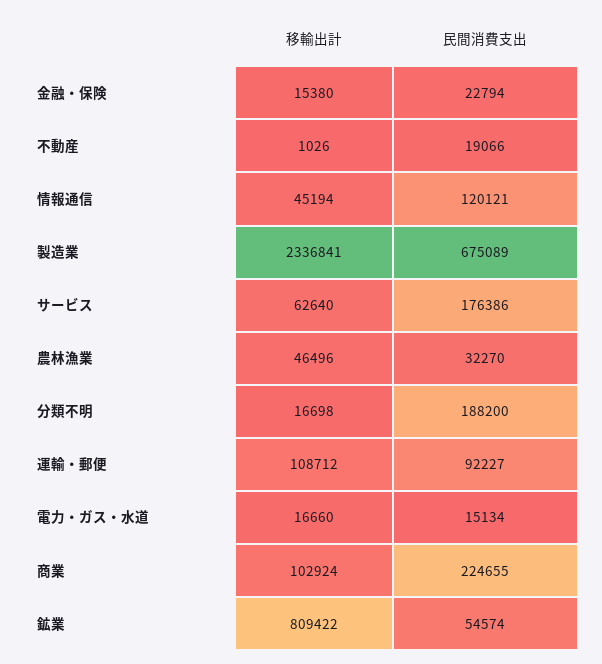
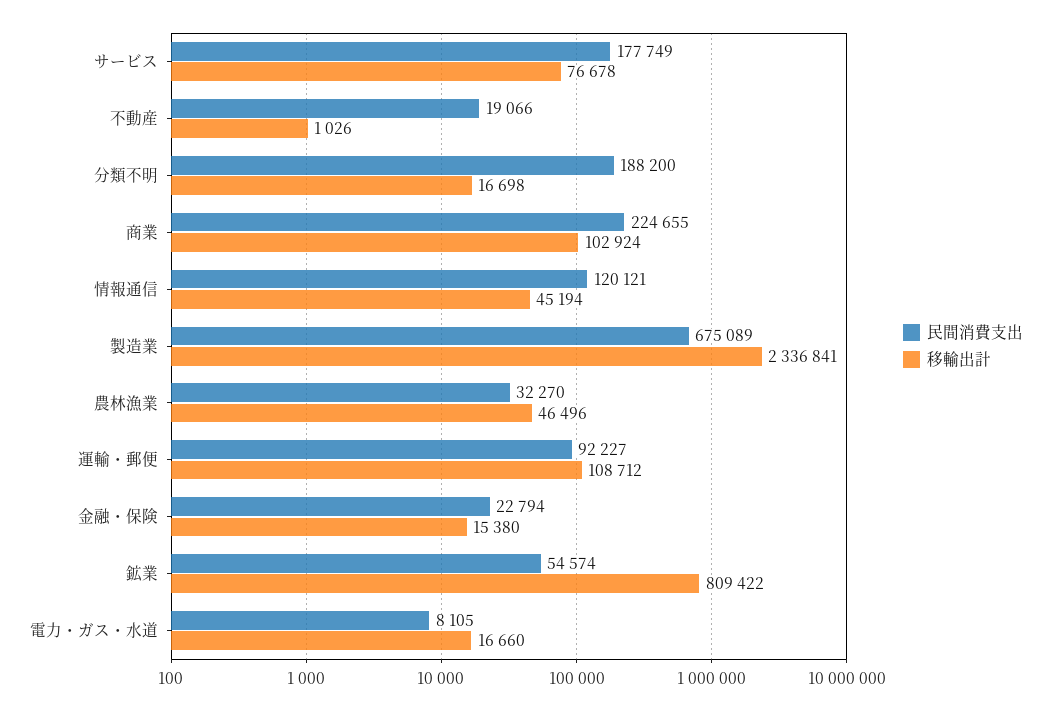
  {
    "移輸出計": {
      "金融・保険": 15380,
      "不動産": 1026,
      "情報通信": 45194,
      "製造業": 2336841,
-     "サービス": 62640,
+     "サービス": 76678,
      "農林漁業": 46496,
      "分類不明": 16698,
      "運輸・郵便": 108712,
      "電力・ガス・水道": 16660,
      "商業": 102924,
      "鉱業": 809422
    },
    "民間消費支出": {
      "金融・保険": 22794,
      "不動産": 19066,
      "情報通信": 120121,
      "製造業": 675089,
-     "サービス": 176386,
+     "サービス": 177749,
      "農林漁業": 32270,
      "分類不明": 188200,
      "運輸・郵便": 92227,
-     "電力・ガス・水道": 15134,
+     "電力・ガス・水道": 8105,
      "商業": 224655,
      "鉱業": 54574
    }
  }

